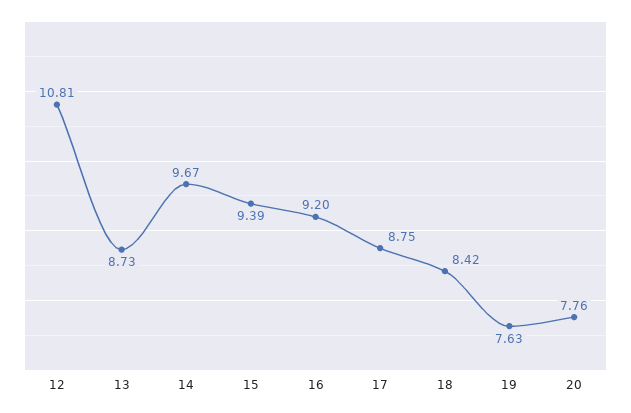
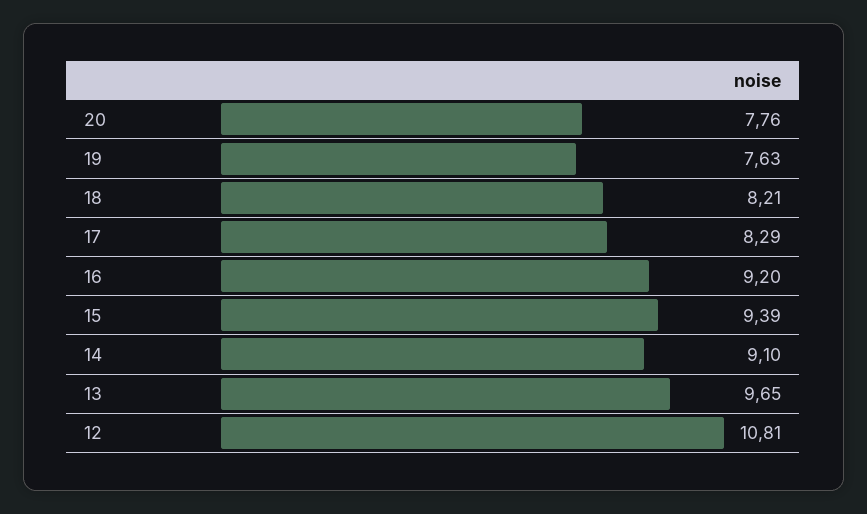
  {
    "12": 10.81,
-   "13": 8.73,
+   "13": 9.65,
-   "14": 9.67,
+   "14": 9.1,
    "15": 9.39,
    "16": 9.2,
-   "17": 8.75,
+   "17": 8.29,
-   "18": 8.42,
+   "18": 8.21,
    "19": 7.63,
    "20": 7.76
  }

